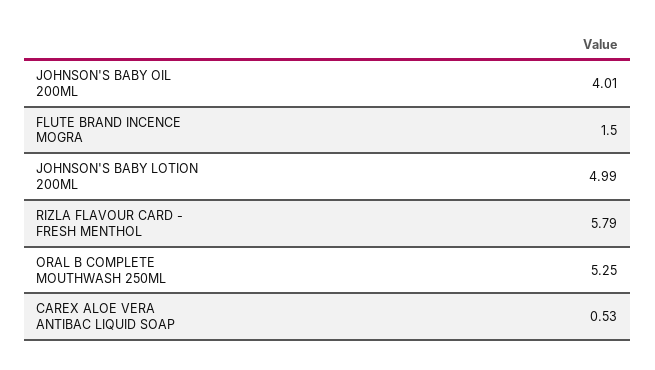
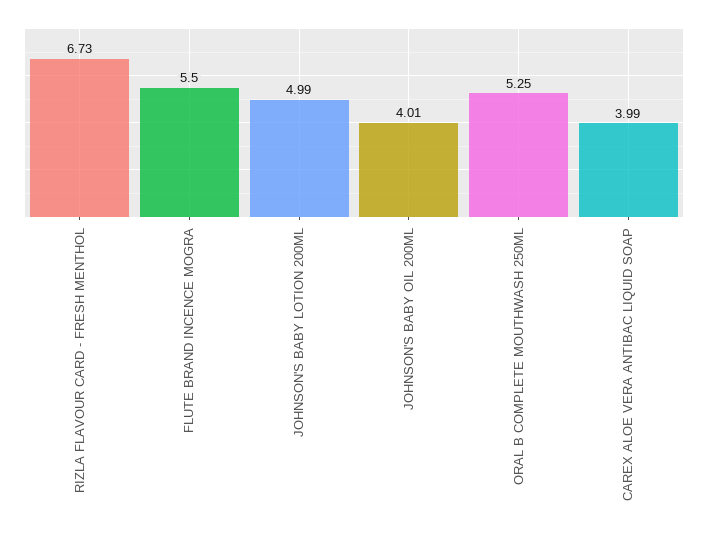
  {
    "JOHNSON'S BABY OIL 200ML": 4.01,
-   "FLUTE BRAND INCENCE MOGRA": 1.5,
+   "FLUTE BRAND INCENCE MOGRA": 5.5,
    "JOHNSON'S BABY LOTION 200ML": 4.99,
-   "RIZLA FLAVOUR CARD - FRESH MENTHOL": 5.79,
+   "RIZLA FLAVOUR CARD - FRESH MENTHOL": 6.73,
    "ORAL B COMPLETE MOUTHWASH 250ML": 5.25,
-   "CAREX ALOE VERA ANTIBAC LIQUID SOAP": 0.53
+   "CAREX ALOE VERA ANTIBAC LIQUID SOAP": 3.99
  }

